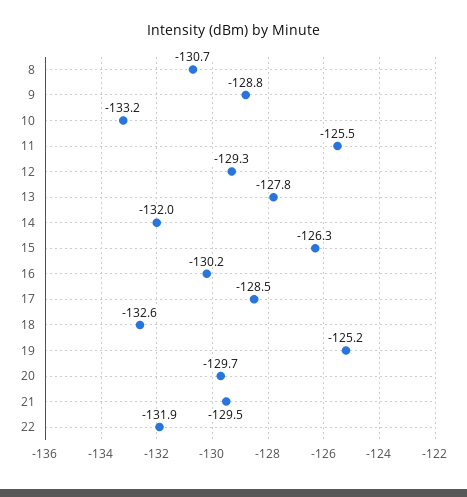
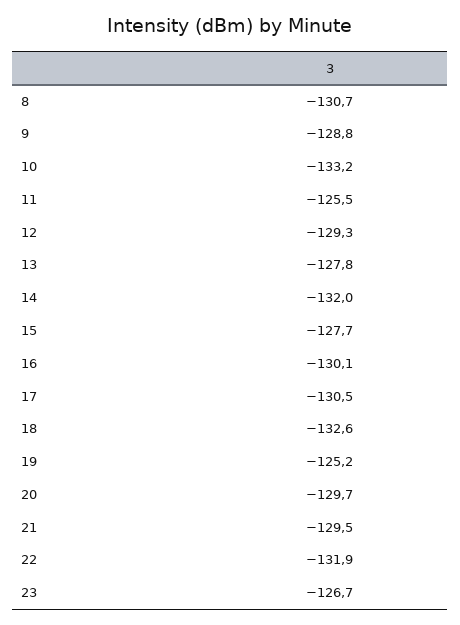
  {
    "8": -130.7,
    "9": -128.8,
    "10": -133.2,
    "11": -125.5,
    "12": -129.3,
    "13": -127.8,
    "14": -132,
-   "15": -126.3,
+   "15": -127.7,
-   "16": -130.2,
+   "16": -130.1,
-   "17": -128.5,
+   "17": -130.5,
    "18": -132.6,
    "19": -125.2,
    "20": -129.7,
    "21": -129.5,
-   "22": -131.9
+   "22": -131.9,
+   "23": -126.7
  }

